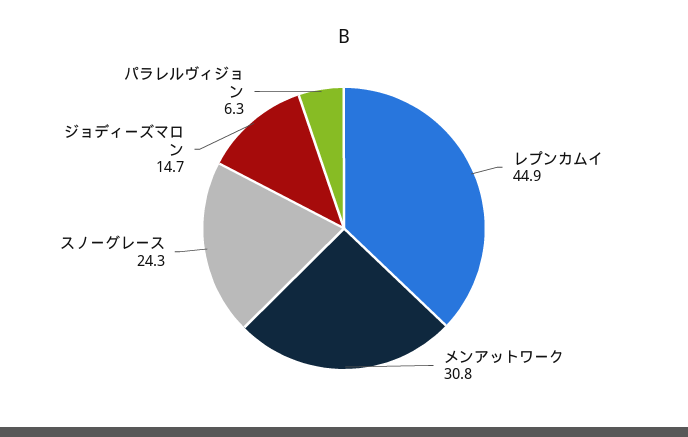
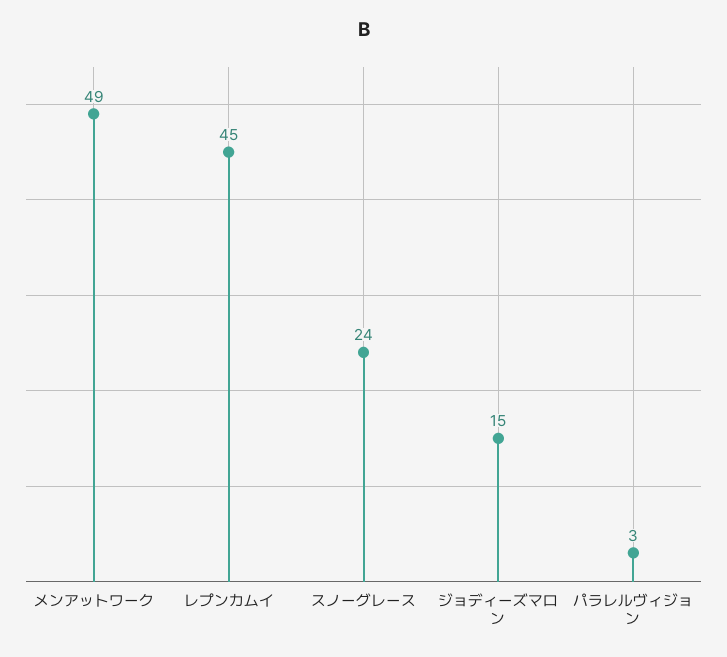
  {
    "レプンカムイ": 44.9,
-   "メンアットワーク": 30.8,
+   "メンアットワーク": 49,
    "スノーグレース": 24.3,
    "ジョディーズマロン": 14.7,
-   "パラレルヴィジョン": 6.3
+   "パラレルヴィジョン": 3
  }

